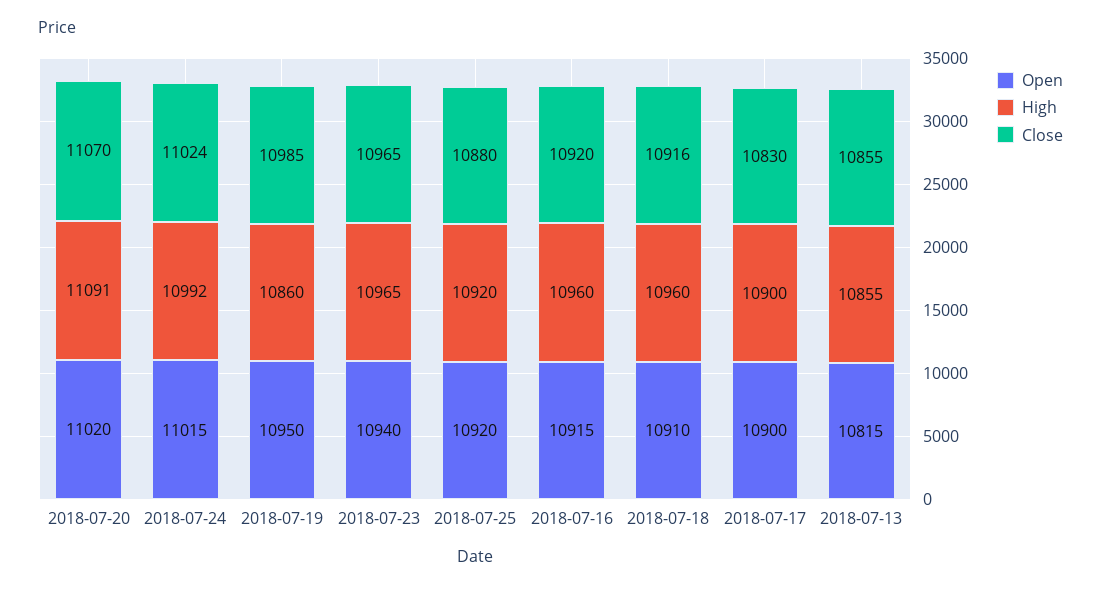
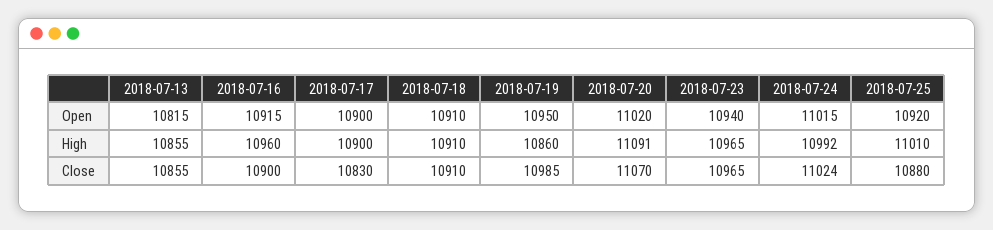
  {
    "Open": {
      "2018-07-20": 11020,
      "2018-07-24": 11015,
      "2018-07-19": 10950,
      "2018-07-23": 10940,
      "2018-07-25": 10920,
      "2018-07-16": 10915,
      "2018-07-18": 10910,
      "2018-07-17": 10900,
      "2018-07-13": 10815
    },
    "High": {
      "2018-07-20": 11091,
      "2018-07-24": 10992,
      "2018-07-19": 10860,
      "2018-07-23": 10965,
-     "2018-07-25": 10920,
+     "2018-07-25": 11010,
      "2018-07-16": 10960,
-     "2018-07-18": 10960,
+     "2018-07-18": 10910,
      "2018-07-17": 10900,
      "2018-07-13": 10855
    },
    "Close": {
      "2018-07-20": 11070,
      "2018-07-24": 11024,
      "2018-07-19": 10985,
      "2018-07-23": 10965,
      "2018-07-25": 10880,
-     "2018-07-16": 10920,
+     "2018-07-16": 10900,
-     "2018-07-18": 10916,
+     "2018-07-18": 10910,
      "2018-07-17": 10830,
      "2018-07-13": 10855
    }
  }

